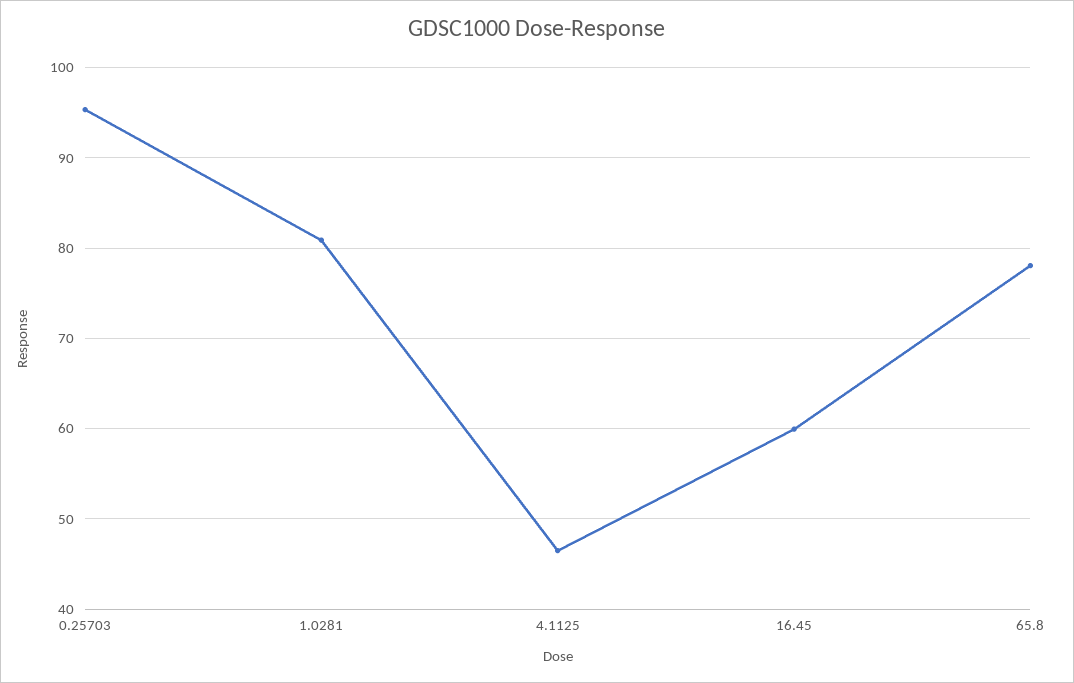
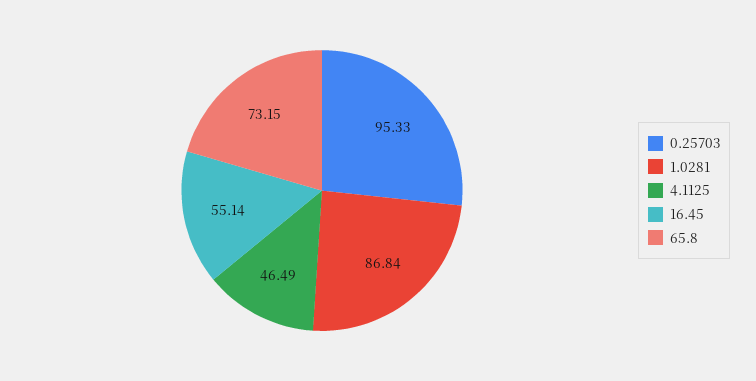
  {
    "0.25703": 95.33,
-   "1.0281": 81,
+   "1.0281": 86.84,
    "4.1125": 46.49,
-   "16.45": 60,
+   "16.45": 55.14,
-   "65.8": 78
+   "65.8": 73.15
  }

